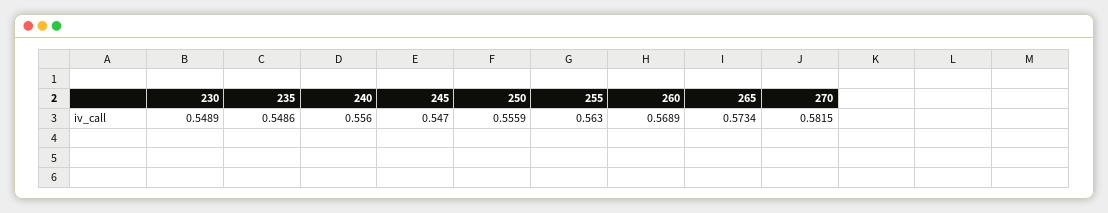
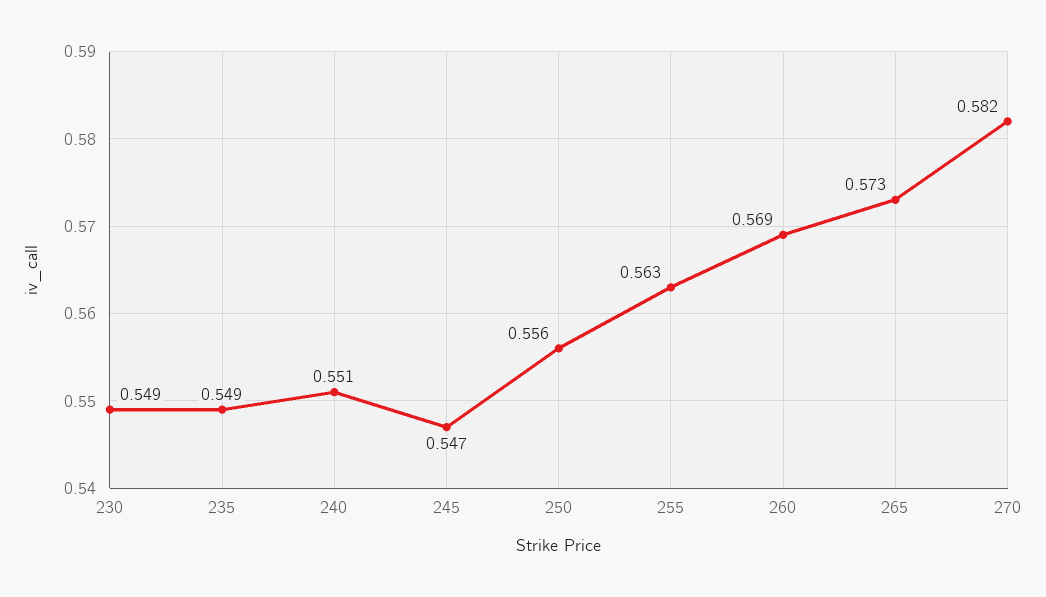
  {
    "230": 0.5489,
    "235": 0.5486,
-   "240": 0.556,
+   "240": 0.551,
    "245": 0.547,
    "250": 0.5559,
    "255": 0.563,
    "260": 0.5689,
    "265": 0.5734,
    "270": 0.5815
  }

